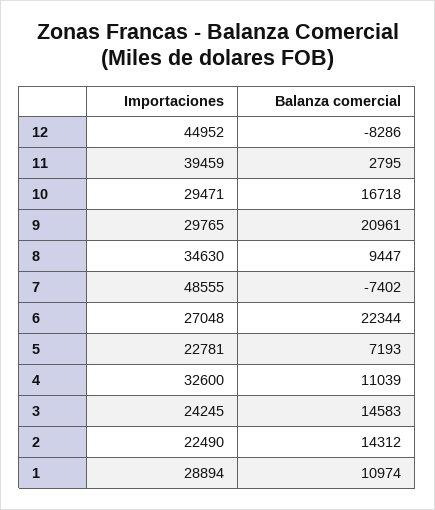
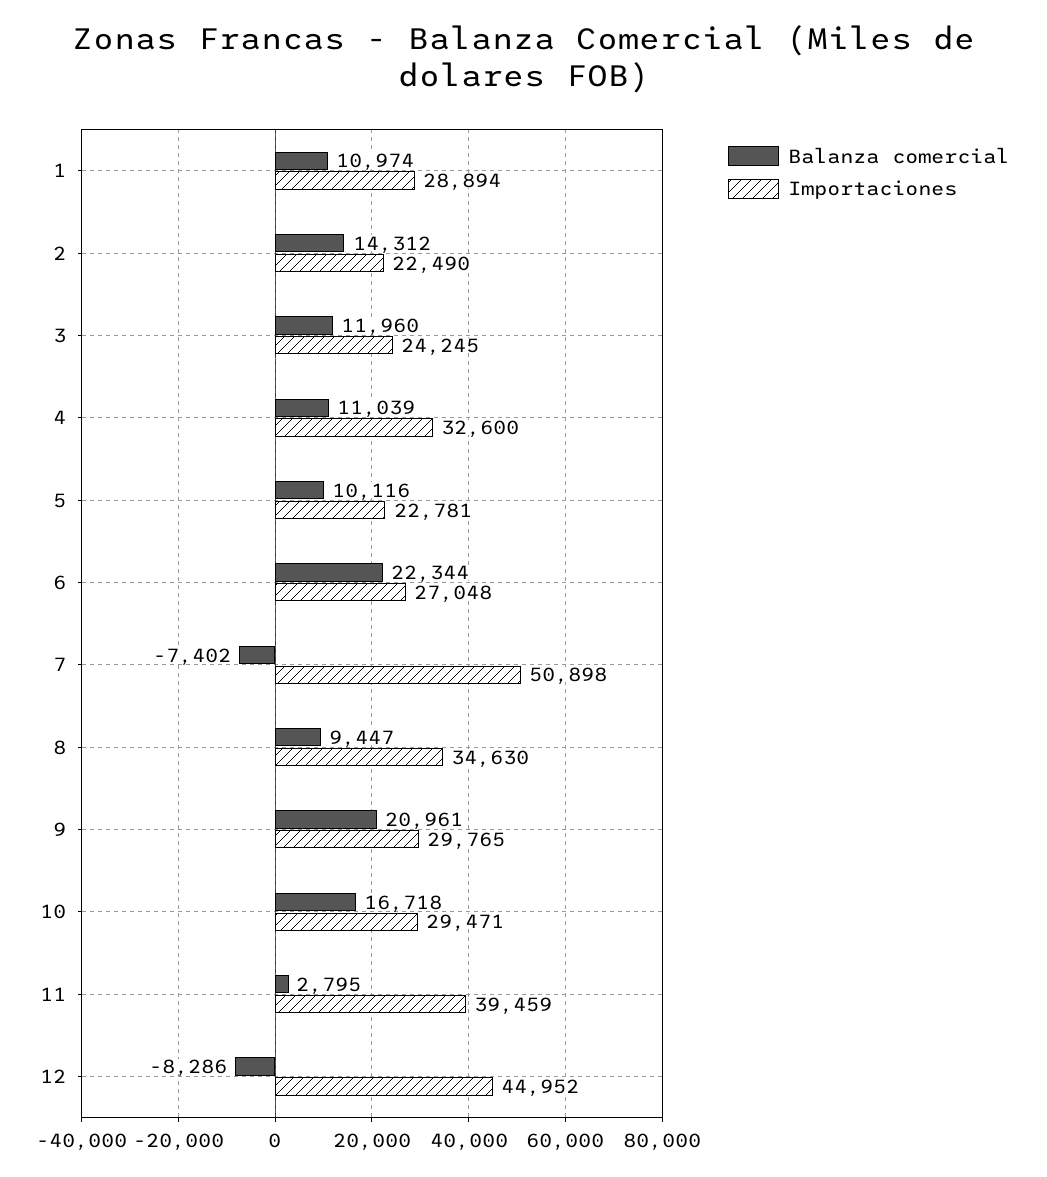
  {
    "Importaciones": {
      "12": 44952,
      "11": 39459,
      "10": 29471,
      "9": 29765,
      "8": 34630,
-     "7": 48555,
+     "7": 50898,
      "6": 27048,
      "5": 22781,
      "4": 32600,
      "3": 24245,
      "2": 22490,
      "1": 28894
    },
    "Balanza comercial": {
      "12": -8286,
      "11": 2795,
      "10": 16718,
      "9": 20961,
      "8": 9447,
      "7": -7402,
      "6": 22344,
-     "5": 7193,
+     "5": 10116,
      "4": 11039,
-     "3": 14583,
+     "3": 11960,
      "2": 14312,
      "1": 10974
    }
  }

